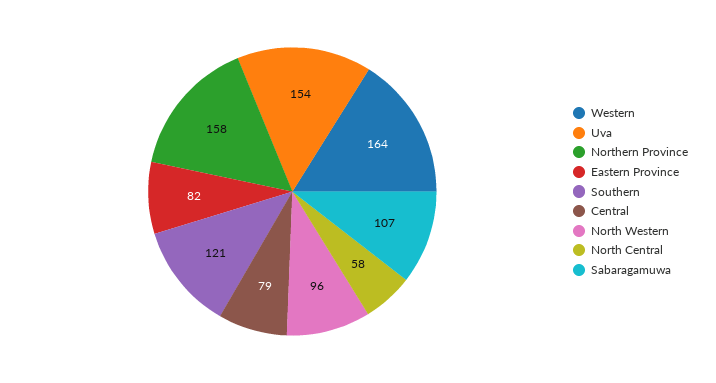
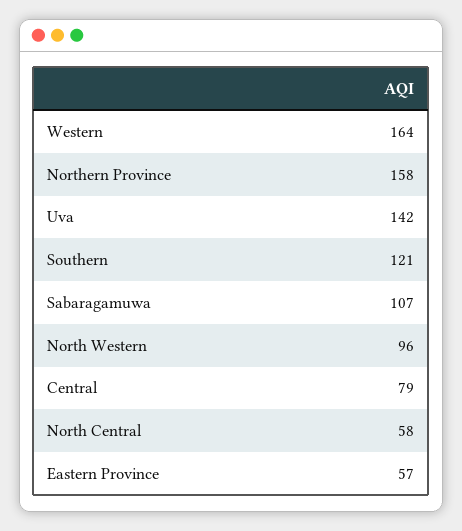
  {
    "Western": 164,
-   "Uva": 154,
+   "Uva": 142,
    "Northern Province": 158,
-   "Eastern Province": 82,
+   "Eastern Province": 57,
    "Southern": 121,
    "Central": 79,
    "North Western": 96,
    "North Central": 58,
    "Sabaragamuwa": 107
  }

